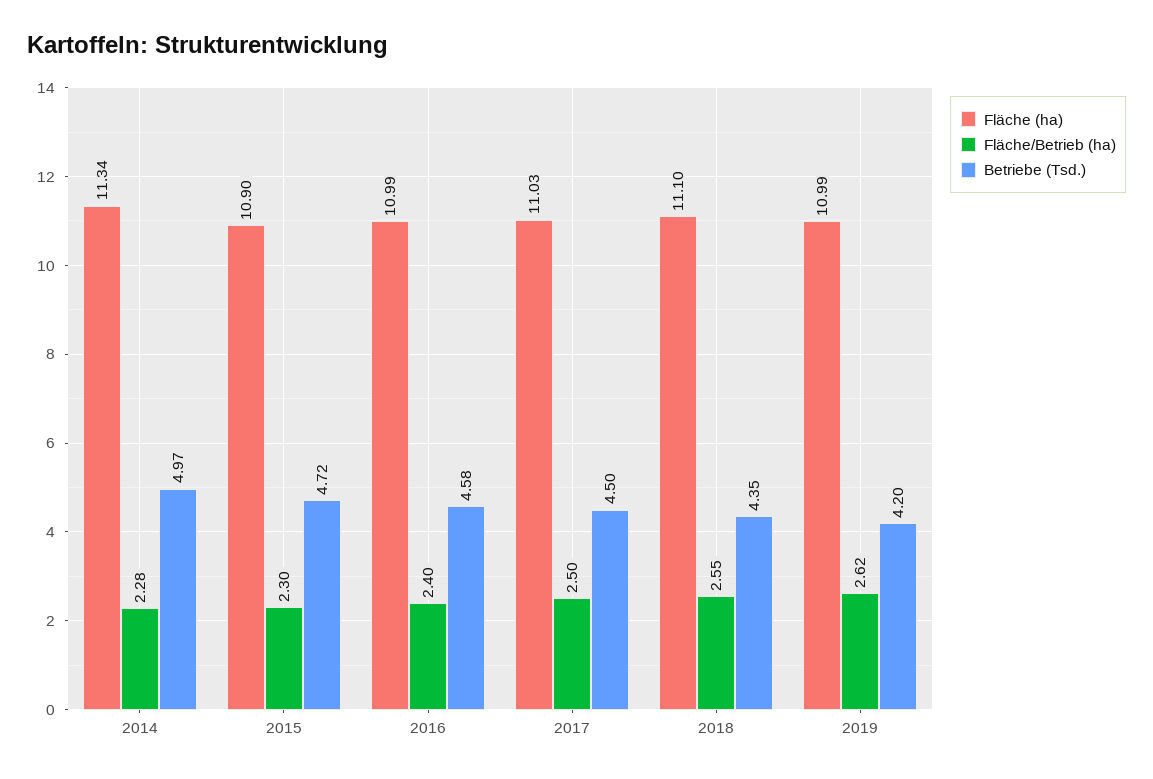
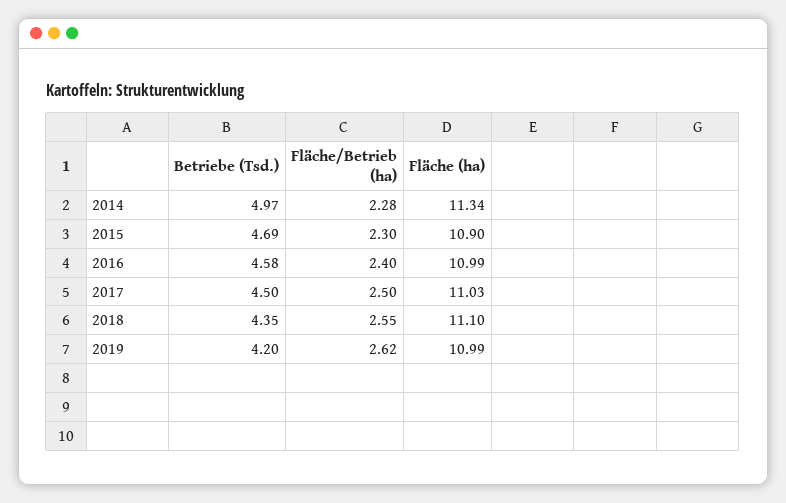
  {
    "Fläche (ha)": {
      "2014": 11.34,
      "2015": 10.9,
      "2016": 10.99,
      "2017": 11.03,
      "2018": 11.1,
      "2019": 10.99
    },
    "Fläche/Betrieb (ha)": {
      "2014": 2.28,
      "2015": 2.3,
      "2016": 2.4,
      "2017": 2.5,
      "2018": 2.55,
      "2019": 2.62
    },
    "Betriebe (Tsd.)": {
      "2014": 4.97,
-     "2015": 4.72,
+     "2015": 4.69,
      "2016": 4.58,
      "2017": 4.5,
      "2018": 4.35,
      "2019": 4.2
    }
  }

